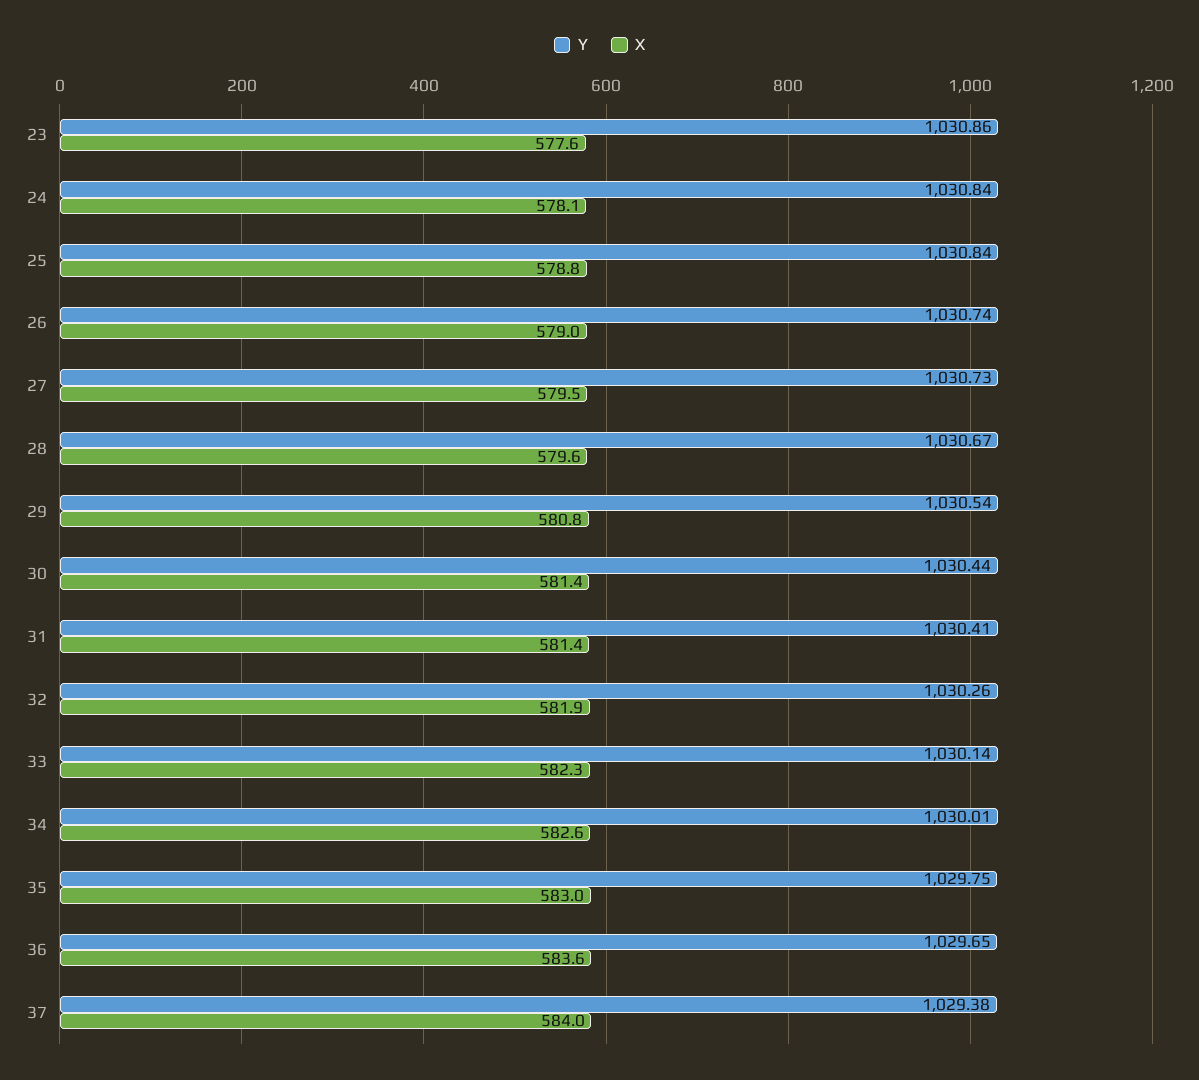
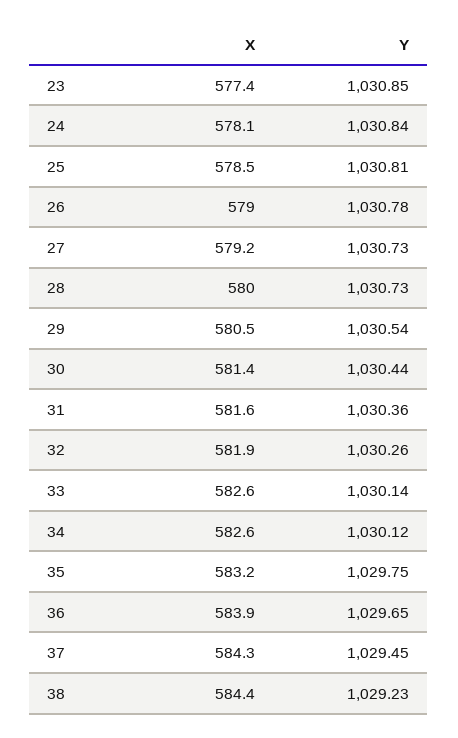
  {
    "Y": {
-     "23": 1030.86,
+     "23": 1030.85,
      "24": 1030.84,
-     "25": 1030.84,
+     "25": 1030.81,
-     "26": 1030.74,
+     "26": 1030.78,
      "27": 1030.73,
-     "28": 1030.67,
+     "28": 1030.73,
      "29": 1030.54,
      "30": 1030.44,
-     "31": 1030.41,
+     "31": 1030.36,
      "32": 1030.26,
      "33": 1030.14,
-     "34": 1030.01,
+     "34": 1030.12,
      "35": 1029.75,
      "36": 1029.65,
-     "37": 1029.38
+     "37": 1029.45,
+     "38": 1029.23
    },
    "X": {
-     "23": 577.6,
+     "23": 577.4,
      "24": 578.1,
-     "25": 578.8,
+     "25": 578.5,
      "26": 579,
-     "27": 579.5,
+     "27": 579.2,
-     "28": 579.6,
+     "28": 580,
-     "29": 580.8,
+     "29": 580.5,
      "30": 581.4,
-     "31": 581.4,
+     "31": 581.6,
      "32": 581.9,
-     "33": 582.3,
+     "33": 582.6,
      "34": 582.6,
-     "35": 583,
+     "35": 583.2,
-     "36": 583.6,
+     "36": 583.9,
-     "37": 584
+     "37": 584.3,
+     "38": 584.4
    }
  }

